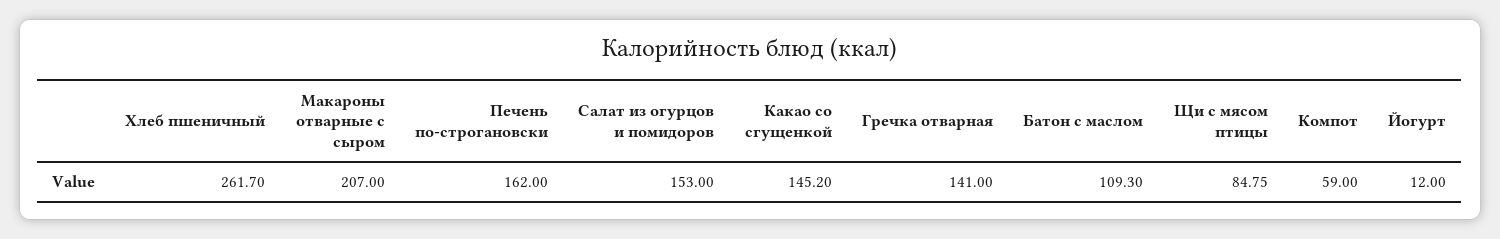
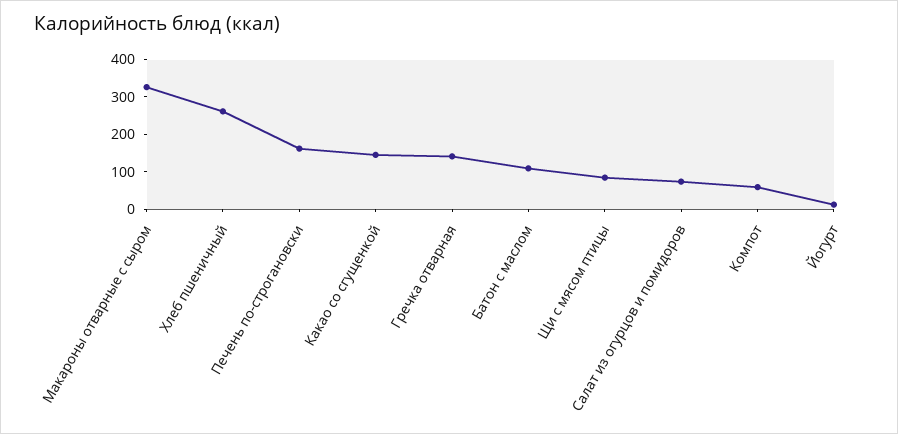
  {
    "Хлеб пшеничный": 261.7,
-   "Макароны отварные с сыром": 207,
+   "Макароны отварные с сыром": 325,
    "Печень по-строгановски": 162,
-   "Салат из огурцов и помидоров": 153,
+   "Салат из огурцов и помидоров": 75,
    "Какао со сгущенкой": 145.2,
    "Гречка отварная": 141,
    "Батон с маслом": 109.3,
    "Щи с мясом птицы": 84.75,
    "Компот": 59,
    "Йогурт": 12
  }

